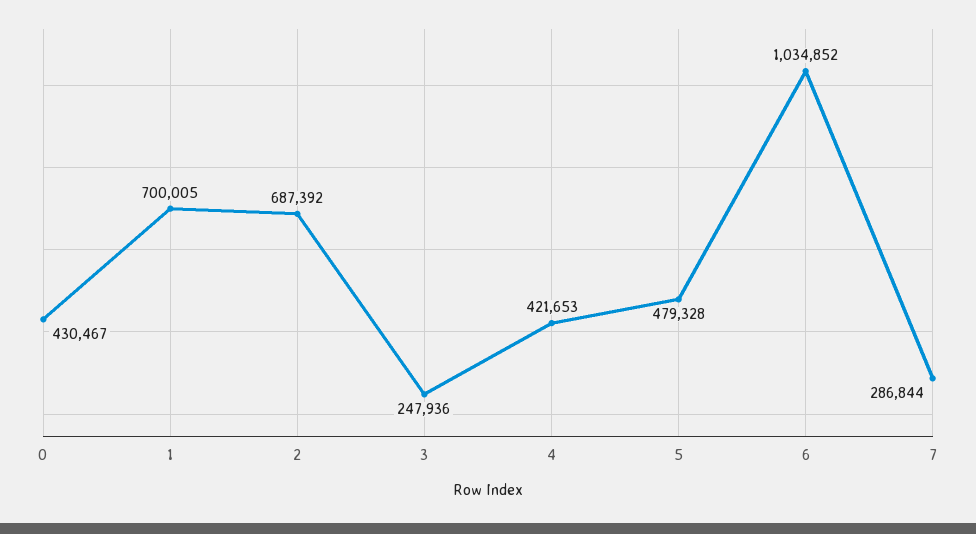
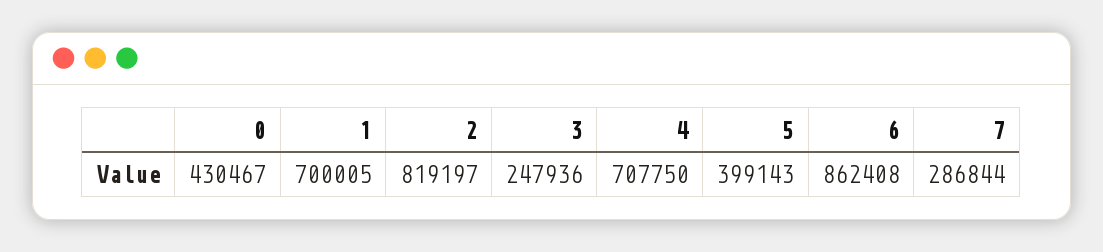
  {
    "0": 430467,
    "1": 700005,
-   "2": 687392,
+   "2": 819197,
    "3": 247936,
-   "4": 421653,
+   "4": 707750,
-   "5": 479328,
+   "5": 399143,
-   "6": 1034852,
+   "6": 862408,
    "7": 286844
  }

